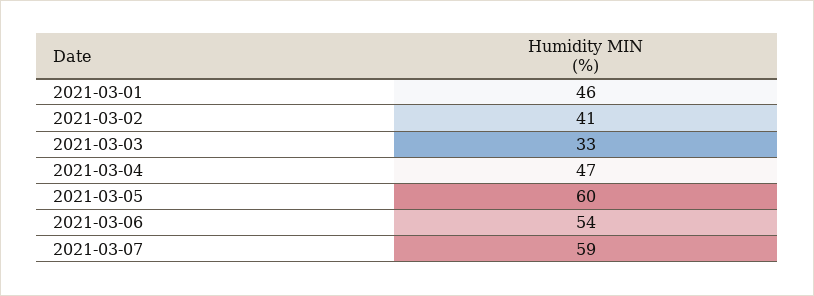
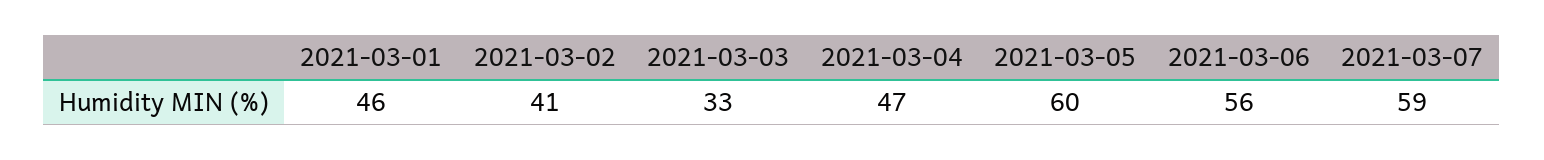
  {
    "2021-03-01": 46,
    "2021-03-02": 41,
    "2021-03-03": 33,
    "2021-03-04": 47,
    "2021-03-05": 60,
-   "2021-03-06": 54,
+   "2021-03-06": 56,
    "2021-03-07": 59
  }

